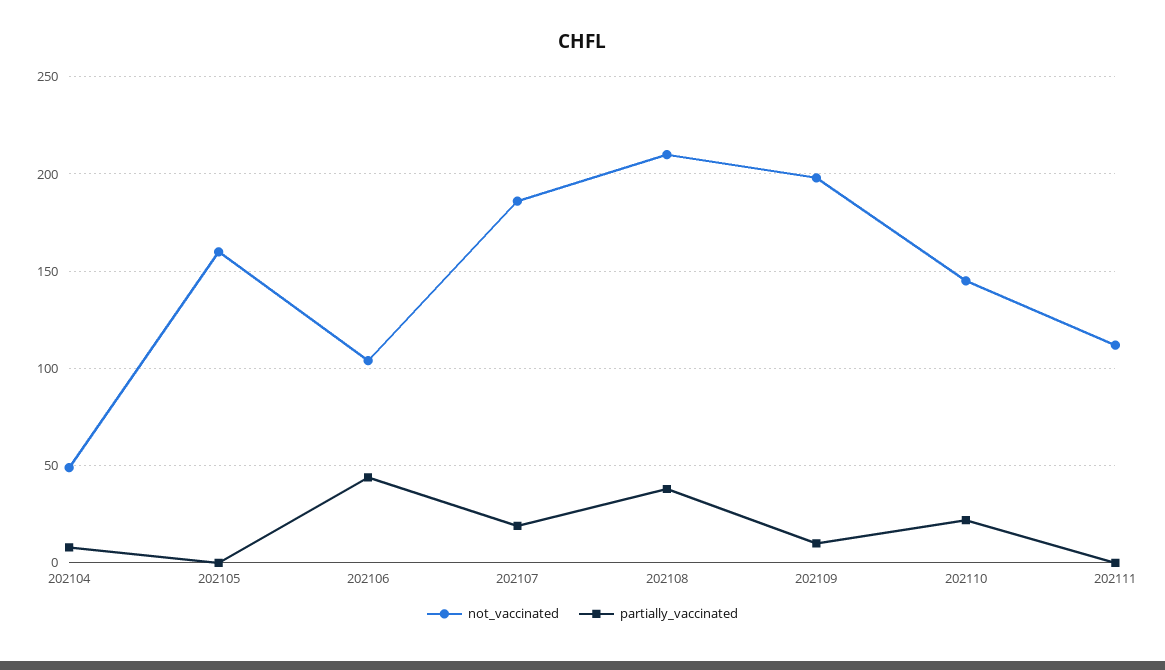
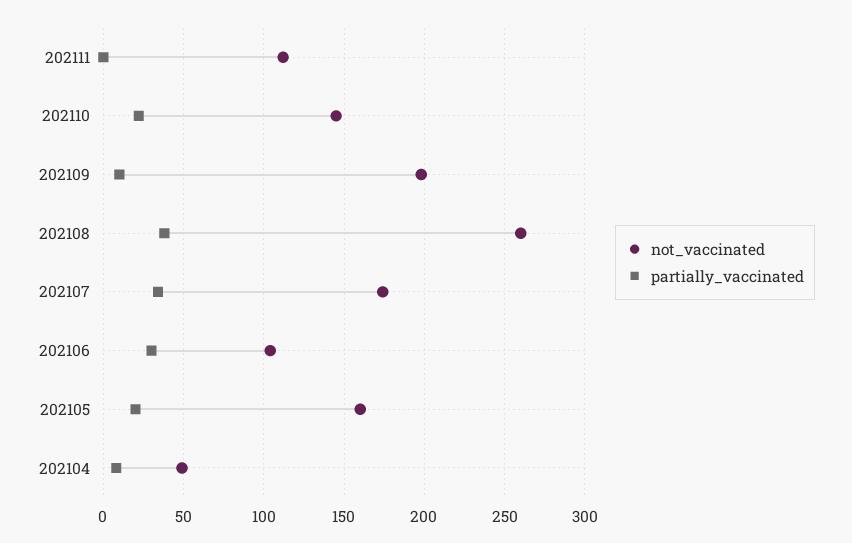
  {
    "not_vaccinated": {
      "202104": 50,
      "202105": 160,
      "202106": 105,
-     "202107": 185,
+     "202107": 175,
-     "202108": 210,
+     "202108": 260,
      "202109": 200,
      "202110": 145,
      "202111": 110
    },
    "partially_vaccinated": {
      "202104": 10,
-     "202105": 0,
+     "202105": 20,
-     "202106": 45,
+     "202106": 30,
-     "202107": 20,
+     "202107": 35,
      "202108": 40,
      "202109": 10,
      "202110": 20,
      "202111": 0
    }
  }

